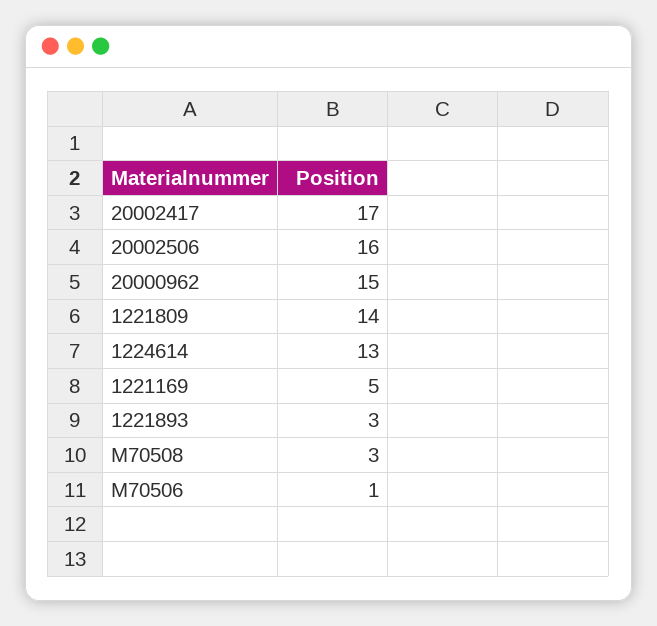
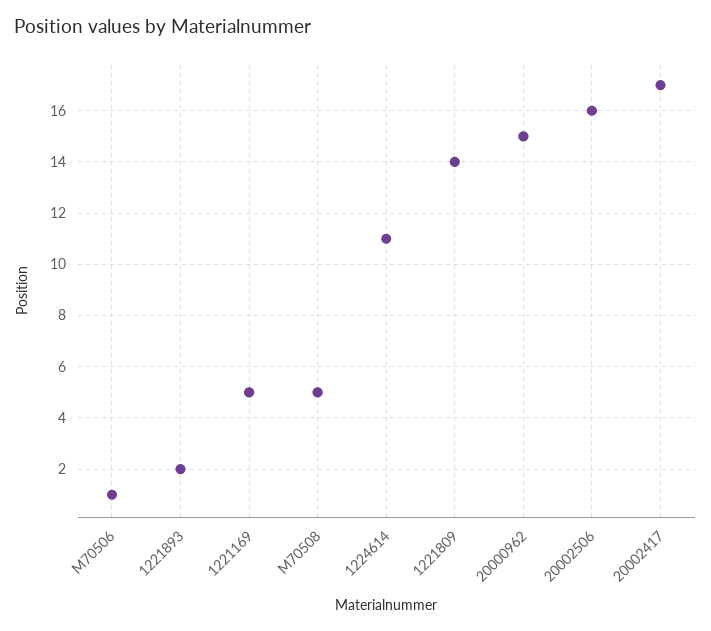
  {
    "20002417": 17,
    "20002506": 16,
    "20000962": 15,
    "1221809": 14,
-   "1224614": 13,
+   "1224614": 11,
    "1221169": 5,
-   "1221893": 3,
+   "1221893": 2,
-   "M70508": 3,
+   "M70508": 5,
    "M70506": 1
  }

